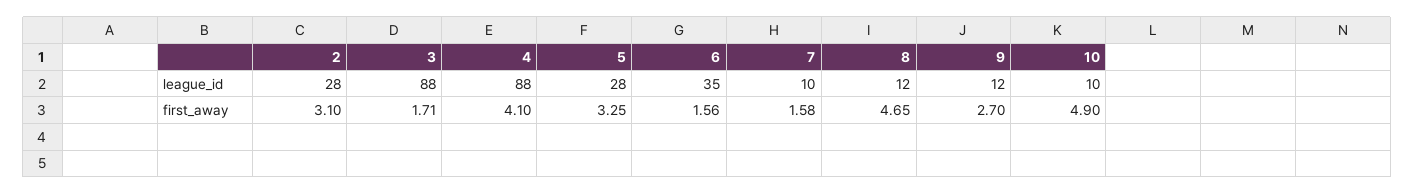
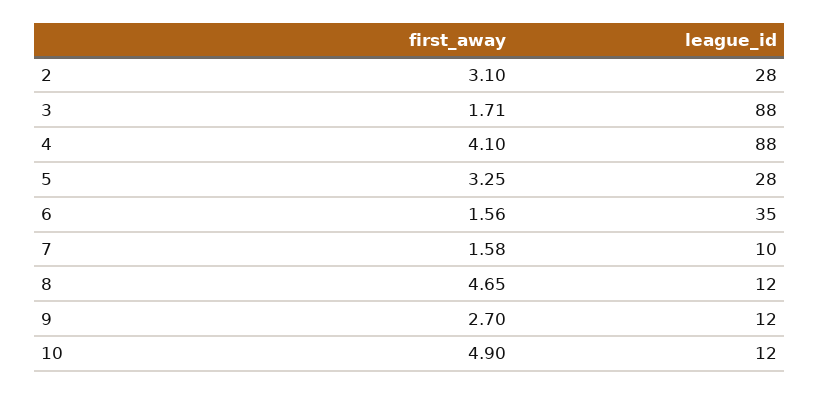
  {
    "2": {
      "league_id": 28,
      "first_away": 3.1
    },
    "3": {
      "league_id": 88,
      "first_away": 1.71
    },
    "4": {
      "league_id": 88,
      "first_away": 4.1
    },
    "5": {
      "league_id": 28,
      "first_away": 3.25
    },
    "6": {
      "league_id": 35,
      "first_away": 1.56
    },
    "7": {
      "league_id": 10,
      "first_away": 1.58
    },
    "8": {
      "league_id": 12,
      "first_away": 4.65
    },
    "9": {
      "league_id": 12,
      "first_away": 2.7
    },
    "10": {
-     "league_id": 10,
+     "league_id": 12,
      "first_away": 4.9
    }
  }

